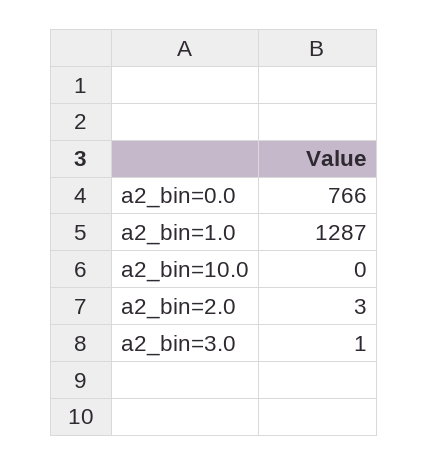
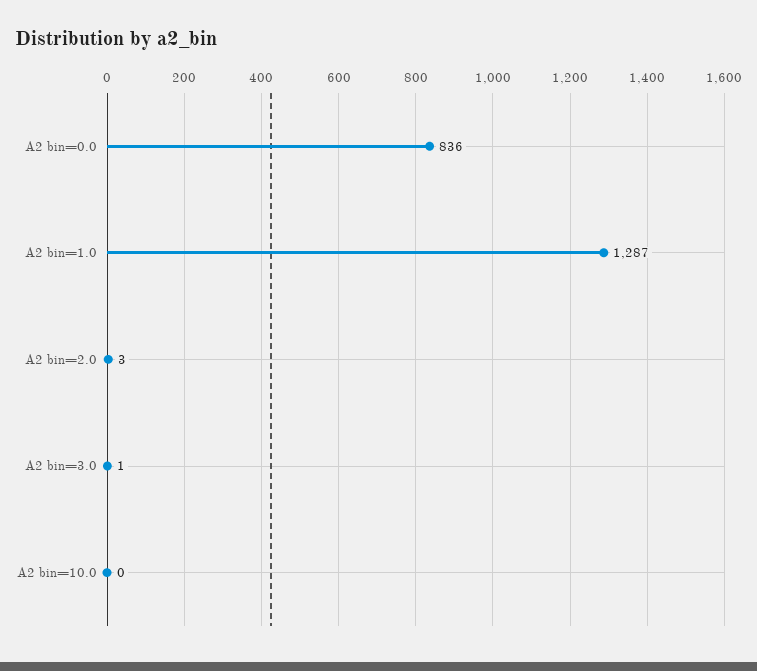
  {
-   "a2_bin=0.0": 766,
+   "a2_bin=0.0": 836,
    "a2_bin=1.0": 1287,
    "a2_bin=10.0": 0,
    "a2_bin=2.0": 3,
    "a2_bin=3.0": 1
  }

